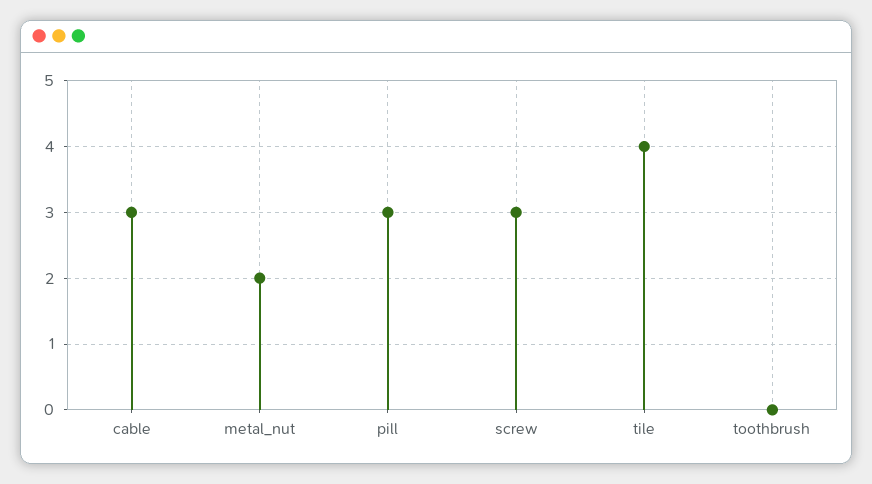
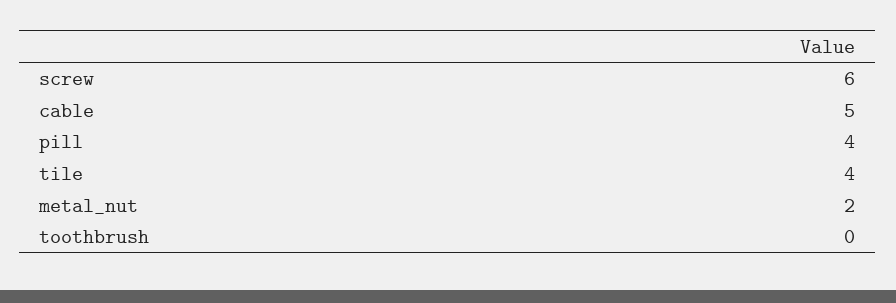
  {
-   "cable": 3,
+   "cable": 5,
    "metal_nut": 2,
-   "pill": 3,
+   "pill": 4,
-   "screw": 3,
+   "screw": 6,
    "tile": 4,
    "toothbrush": 0
  }

